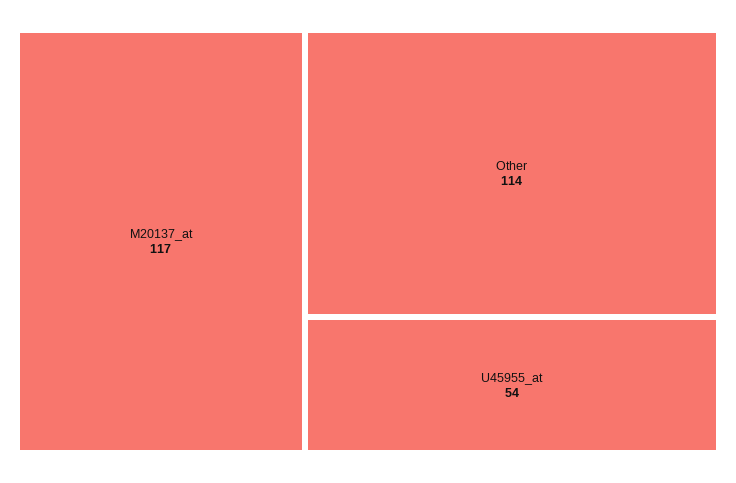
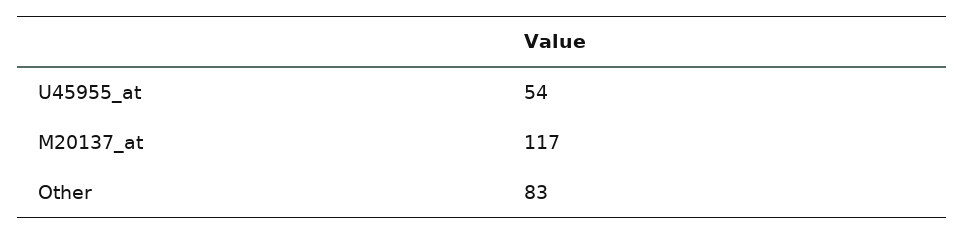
  {
    "M20137_at": 117,
-   "Other": 114,
+   "Other": 83,
    "U45955_at": 54
  }

